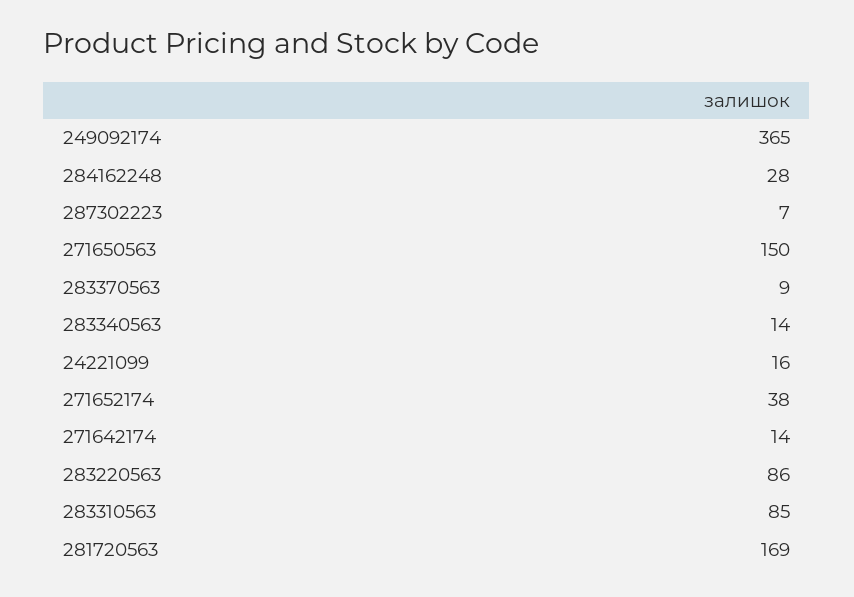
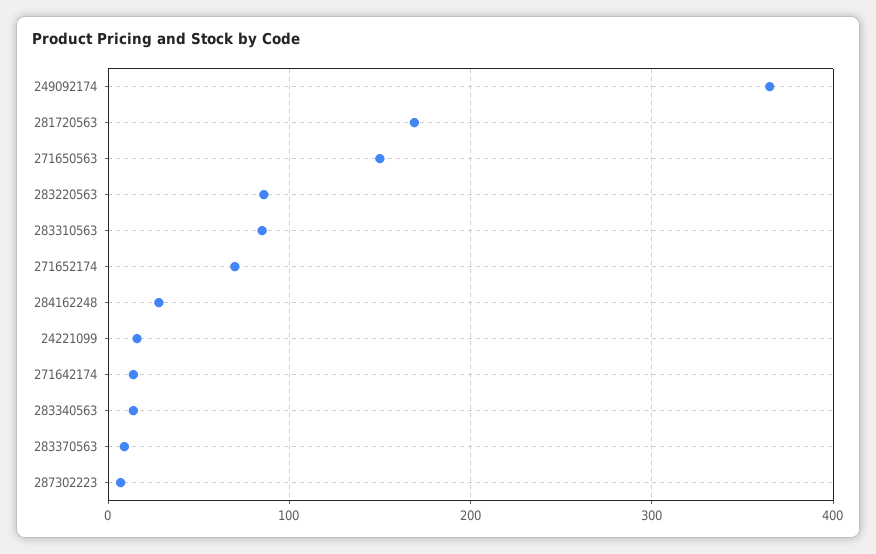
  {
    "249092174": 365,
    "284162248": 28,
    "287302223": 7,
    "271650563": 150,
    "283370563": 9,
    "283340563": 14,
    "24221099": 16,
-   "271652174": 38,
+   "271652174": 70,
    "271642174": 14,
    "283220563": 86,
    "283310563": 85,
    "281720563": 169
  }

